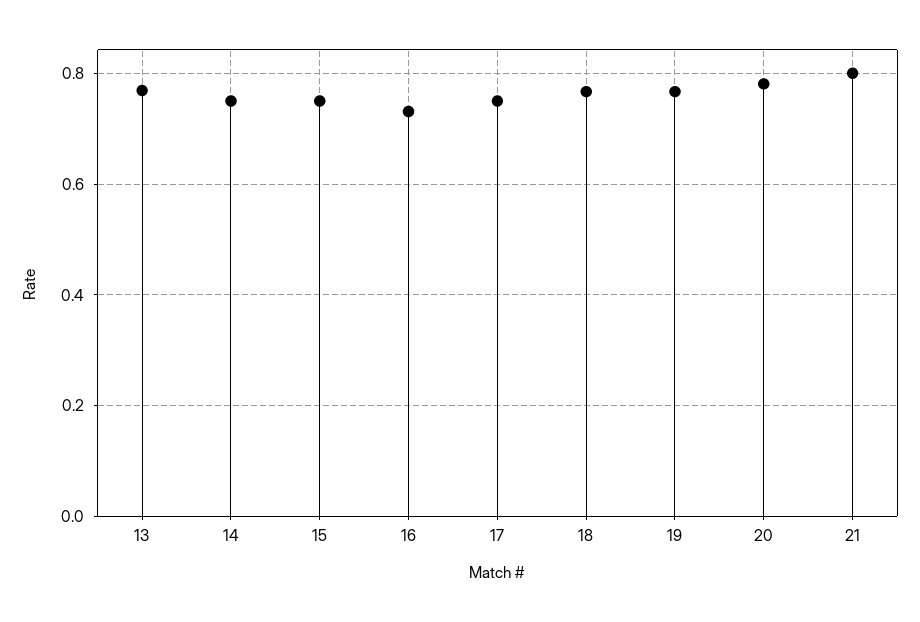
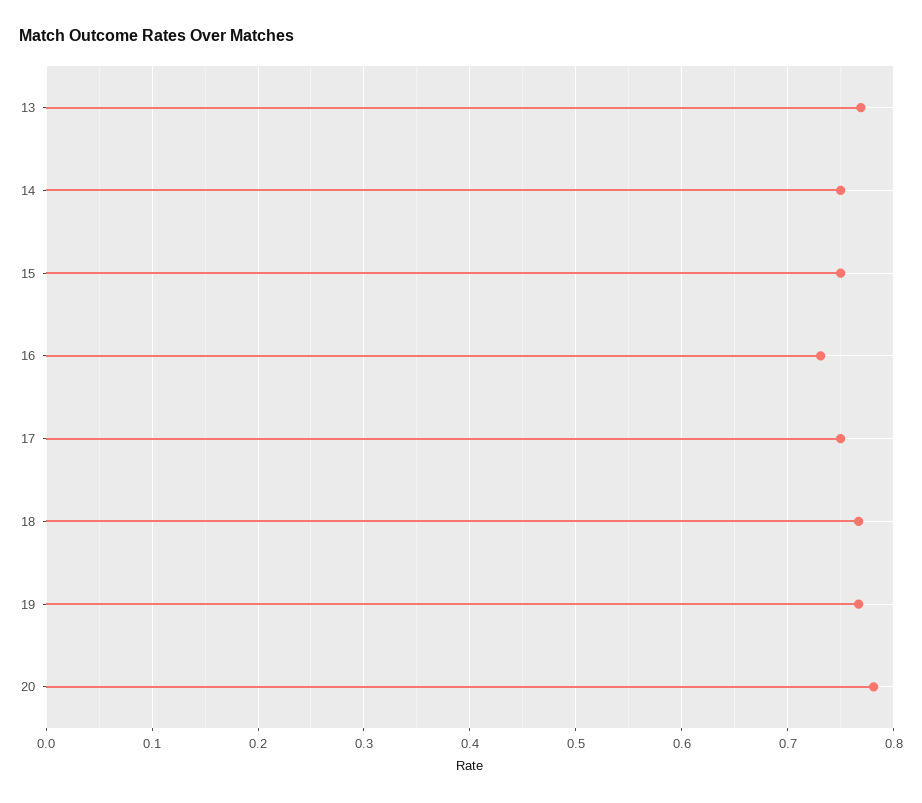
  {
    "13": 0.77,
    "14": 0.75,
    "15": 0.75,
    "16": 0.73,
    "17": 0.75,
    "18": 0.77,
    "19": 0.77,
-   "20": 0.78,
+   "20": 0.78
-   "21": 0.8
  }

